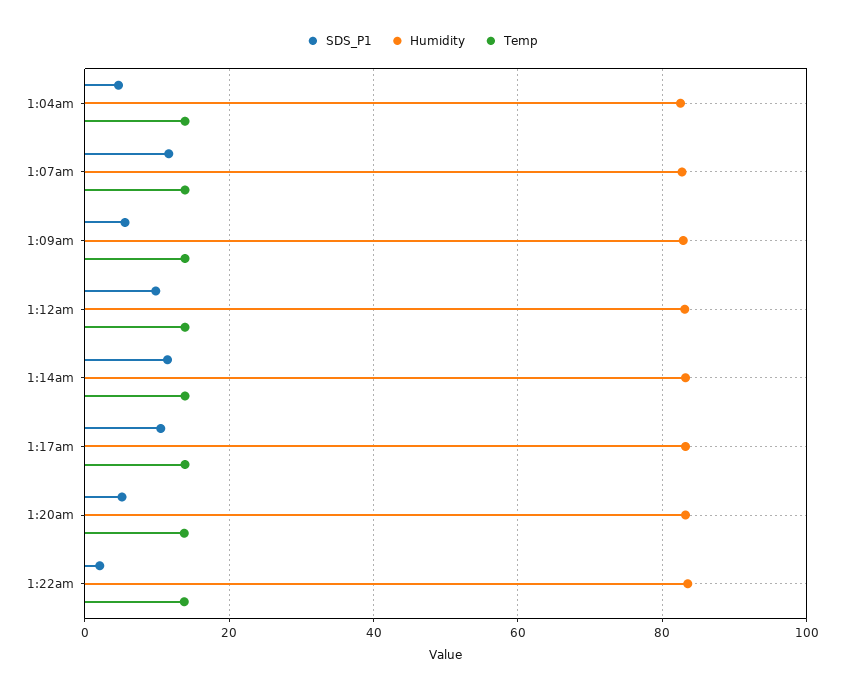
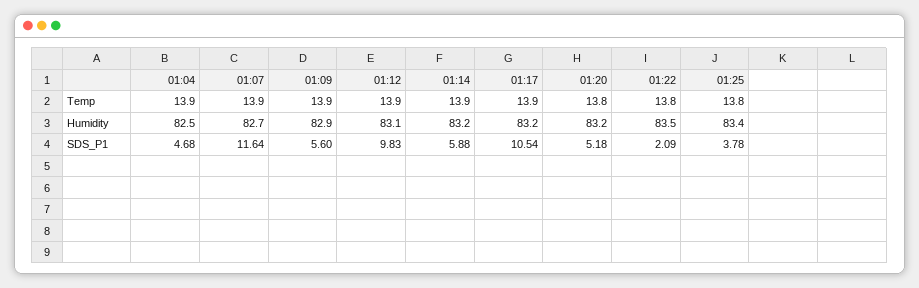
  {
    "SDS_P1": {
      "1:04am": 4.68,
      "1:07am": 11.64,
      "1:09am": 5.6,
      "1:12am": 9.83,
-     "1:14am": 12,
+     "1:14am": 5.88,
      "1:17am": 10.54,
      "1:20am": 5.18,
-     "1:22am": 2.09
+     "1:22am": 2.09,
+     "01:25": 3.78
    },
    "Humidity": {
      "1:04am": 82.5,
      "1:07am": 82.7,
      "1:09am": 82.9,
      "1:12am": 83.1,
      "1:14am": 83.2,
      "1:17am": 83.2,
      "1:20am": 83.2,
-     "1:22am": 83.5
+     "1:22am": 83.5,
+     "01:25": 83.4
    },
    "Temp": {
      "1:04am": 13.9,
      "1:07am": 13.9,
      "1:09am": 13.9,
      "1:12am": 13.9,
      "1:14am": 13.9,
      "1:17am": 13.9,
      "1:20am": 13.8,
-     "1:22am": 13.8
+     "1:22am": 13.8,
+     "01:25": 13.8
    }
  }

